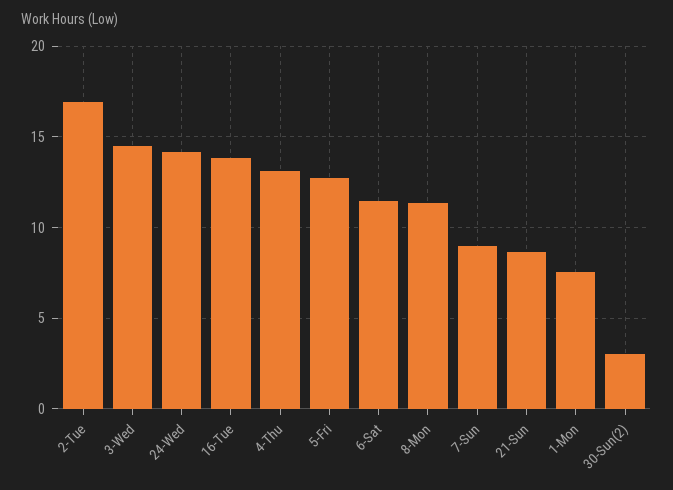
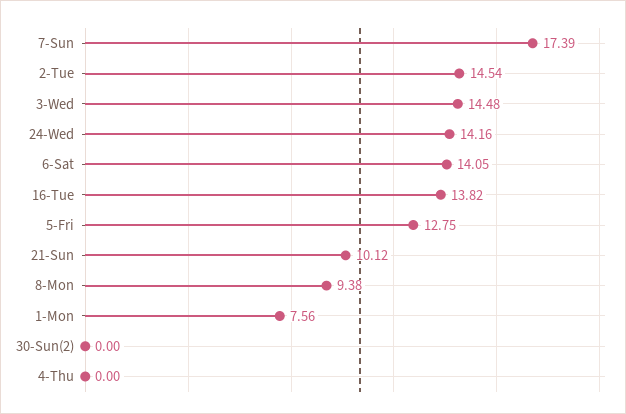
  {
-   "2-Tue": 17,
+   "2-Tue": 14.54,
    "3-Wed": 14.48,
    "24-Wed": 14.16,
    "16-Tue": 13.82,
-   "4-Thu": 13,
+   "4-Thu": 0,
    "5-Fri": 12.75,
-   "6-Sat": 11.5,
+   "6-Sat": 14.05,
-   "8-Mon": 11.5,
+   "8-Mon": 9.38,
-   "7-Sun": 9,
+   "7-Sun": 17.39,
-   "21-Sun": 8.5,
+   "21-Sun": 10.12,
    "1-Mon": 7.56,
-   "30-Sun(2)": 3
+   "30-Sun(2)": 0
  }

